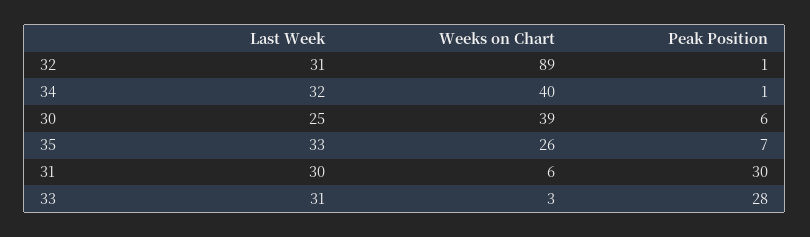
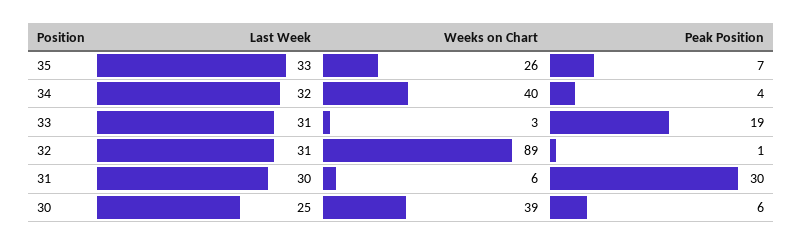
  {
    "Last Week": {
      "32": 31,
      "34": 32,
      "30": 25,
      "35": 33,
      "31": 30,
      "33": 31
    },
    "Weeks on Chart": {
      "32": 89,
      "34": 40,
      "30": 39,
      "35": 26,
      "31": 6,
      "33": 3
    },
    "Peak Position": {
      "32": 1,
-     "34": 1,
+     "34": 4,
      "30": 6,
      "35": 7,
      "31": 30,
-     "33": 28
+     "33": 19
    }
  }

